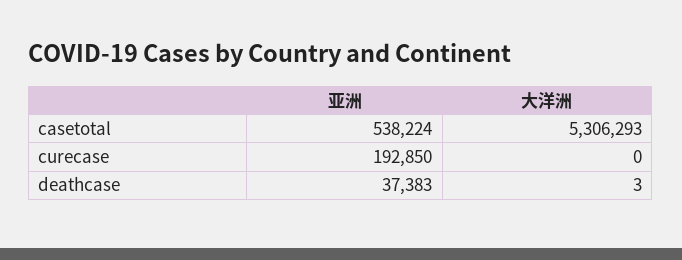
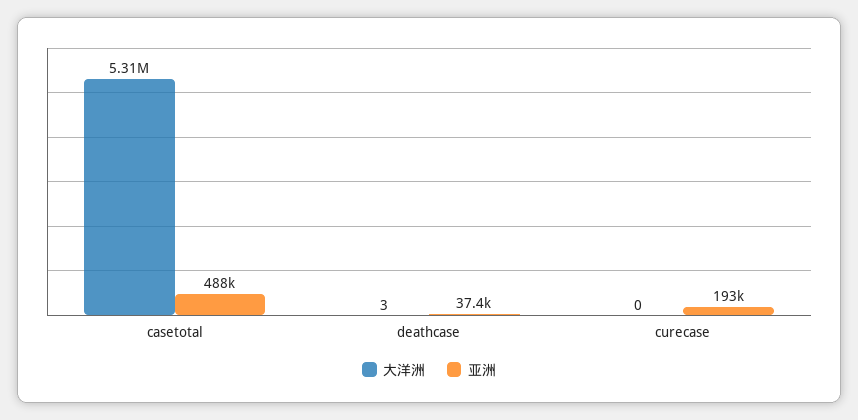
  {
    "亚洲": {
-     "casetotal": 538224,
+     "casetotal": 488000,
      "curecase": 192850,
      "deathcase": 37383
    },
    "大洋洲": {
      "casetotal": 5306293,
      "curecase": 0,
      "deathcase": 3
    }
  }

